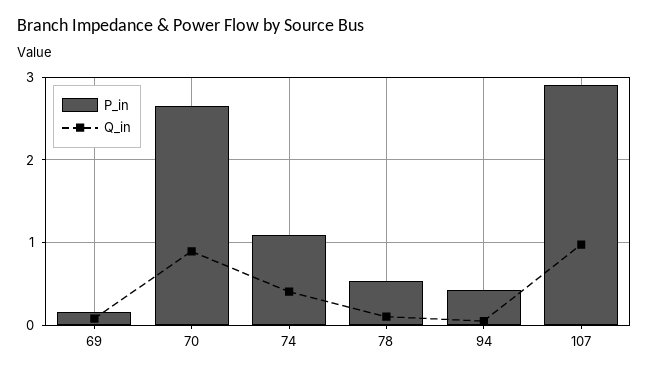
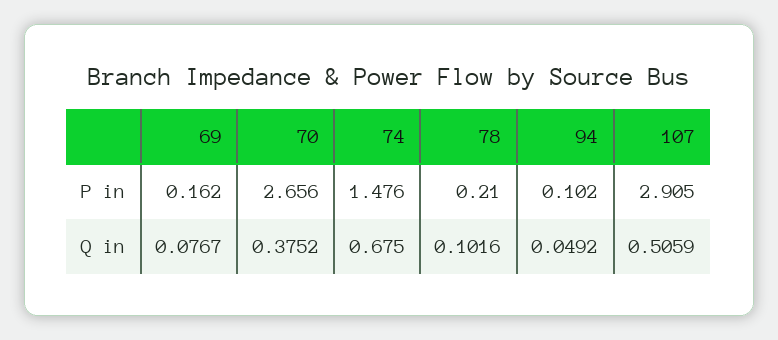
  {
    "P_in": {
      "69": 0.162,
      "70": 2.656,
-     "74": 1.1,
+     "74": 1.476,
-     "78": 0.5,
+     "78": 0.21,
-     "94": 0.4,
+     "94": 0.102,
      "107": 2.905
    },
    "Q_in": {
      "69": 0.0767,
-     "70": 0.9,
+     "70": 0.3752,
-     "74": 0.4,
+     "74": 0.675,
      "78": 0.1016,
      "94": 0.0492,
-     "107": 1
+     "107": 0.5059
    }
  }

